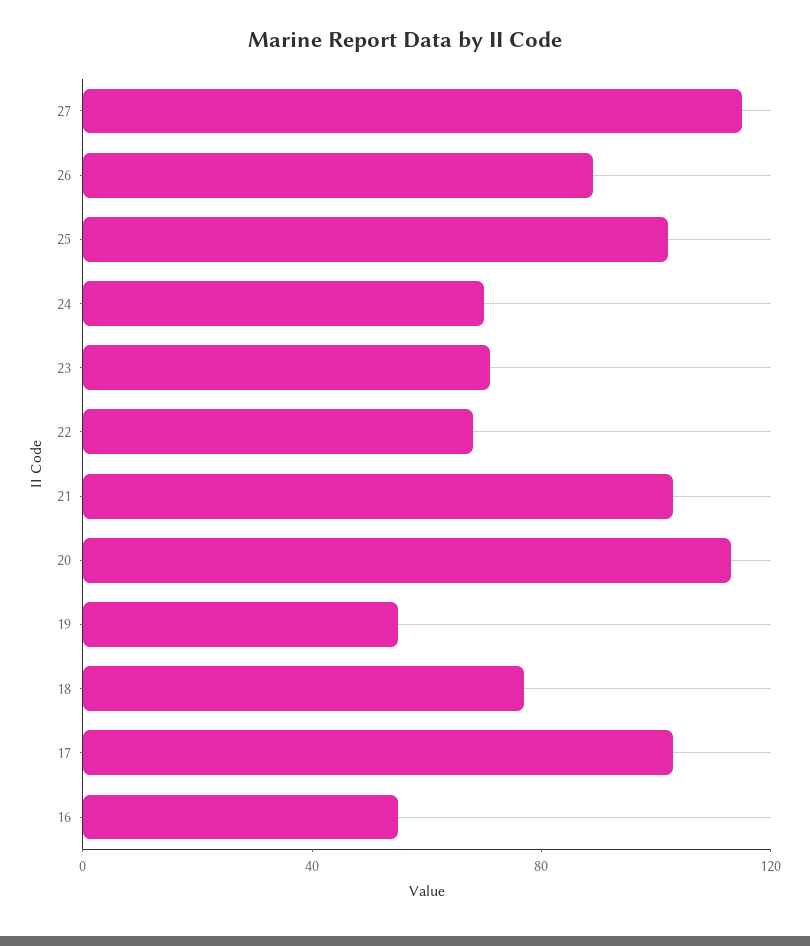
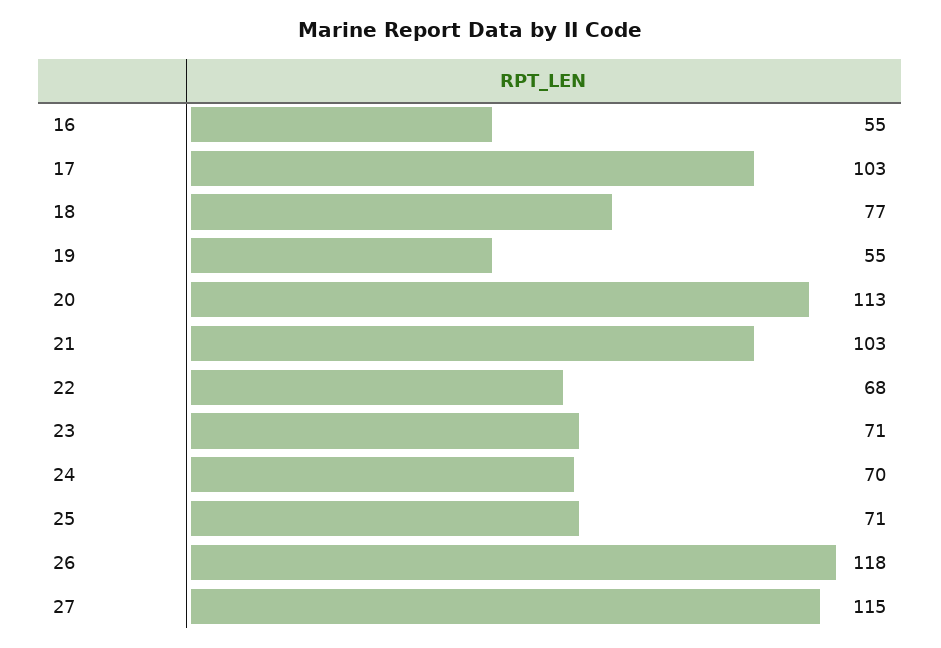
  {
    "27": 115,
-   "26": 90,
+   "26": 118,
-   "25": 100,
+   "25": 71,
    "24": 70,
    "23": 71,
    "22": 68,
    "21": 103,
    "20": 113,
    "19": 55,
    "18": 77,
    "17": 103,
    "16": 55
  }

